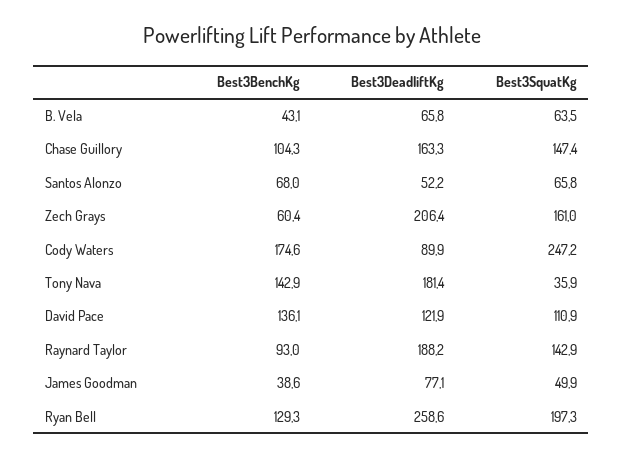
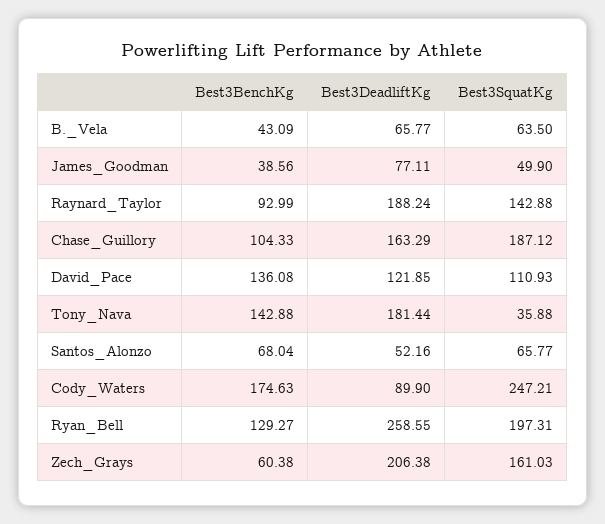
  {
    "Best3BenchKg": {
      "B. Vela": 43.09,
      "Chase Guillory": 104.33,
      "Santos Alonzo": 68.04,
      "Zech Grays": 60.38,
      "Cody Waters": 174.63,
      "Tony Nava": 142.88,
      "David Pace": 136.08,
      "Raynard Taylor": 92.99,
      "James Goodman": 38.56,
      "Ryan Bell": 129.27
    },
    "Best3DeadliftKg": {
      "B. Vela": 65.77,
      "Chase Guillory": 163.29,
      "Santos Alonzo": 52.16,
      "Zech Grays": 206.38,
      "Cody Waters": 89.9,
      "Tony Nava": 181.44,
      "David Pace": 121.85,
      "Raynard Taylor": 188.24,
      "James Goodman": 77.11,
      "Ryan Bell": 258.55
    },
    "Best3SquatKg": {
      "B. Vela": 63.5,
-     "Chase Guillory": 147.4,
+     "Chase Guillory": 187.12,
      "Santos Alonzo": 65.77,
      "Zech Grays": 161.03,
      "Cody Waters": 247.21,
      "Tony Nava": 35.88,
      "David Pace": 110.93,
      "Raynard Taylor": 142.88,
      "James Goodman": 49.9,
      "Ryan Bell": 197.31
    }
  }

